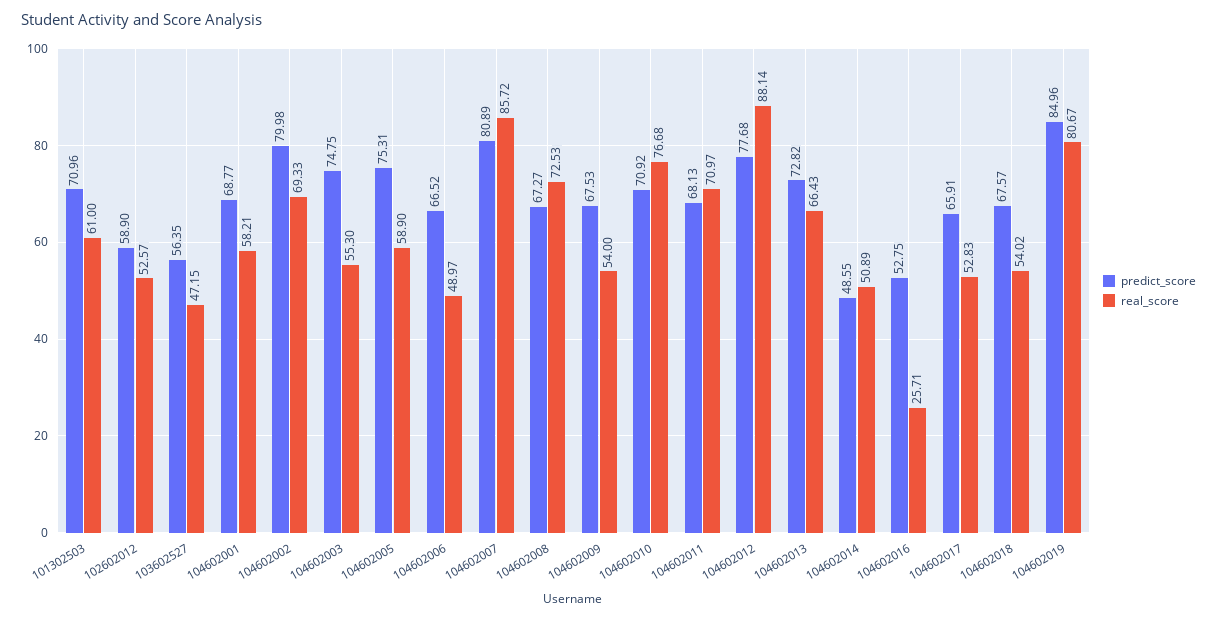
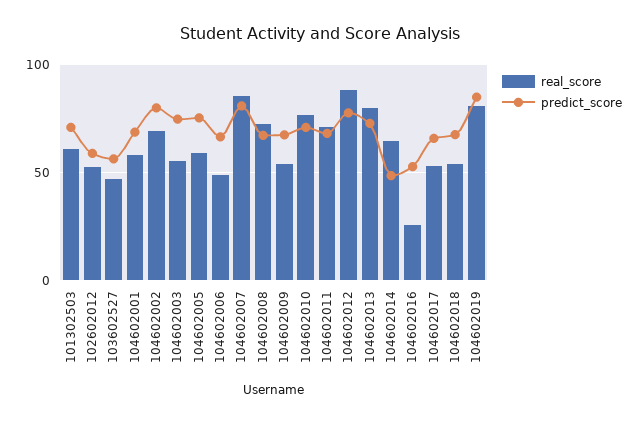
  {
    "predict_score": {
      "101302503": 70.96,
      "102602012": 58.9,
      "103602527": 56.35,
      "104602001": 68.77,
      "104602002": 79.98,
      "104602003": 74.75,
      "104602005": 75.31,
      "104602006": 66.52,
      "104602007": 80.89,
      "104602008": 67.27,
      "104602009": 67.53,
      "104602010": 70.92,
      "104602011": 68.13,
      "104602012": 77.68,
      "104602013": 72.82,
      "104602014": 48.55,
      "104602016": 52.75,
      "104602017": 65.91,
      "104602018": 67.57,
      "104602019": 84.96
    },
    "real_score": {
      "101302503": 61,
      "102602012": 52.57,
      "103602527": 47.15,
      "104602001": 58.21,
      "104602002": 69.33,
      "104602003": 55.3,
      "104602005": 58.9,
      "104602006": 48.97,
      "104602007": 85.72,
      "104602008": 72.53,
      "104602009": 54,
      "104602010": 76.68,
      "104602011": 70.97,
      "104602012": 88.14,
-     "104602013": 66.43,
+     "104602013": 80,
-     "104602014": 50.89,
+     "104602014": 65,
      "104602016": 25.71,
      "104602017": 52.83,
      "104602018": 54.02,
      "104602019": 80.67
    }
  }

